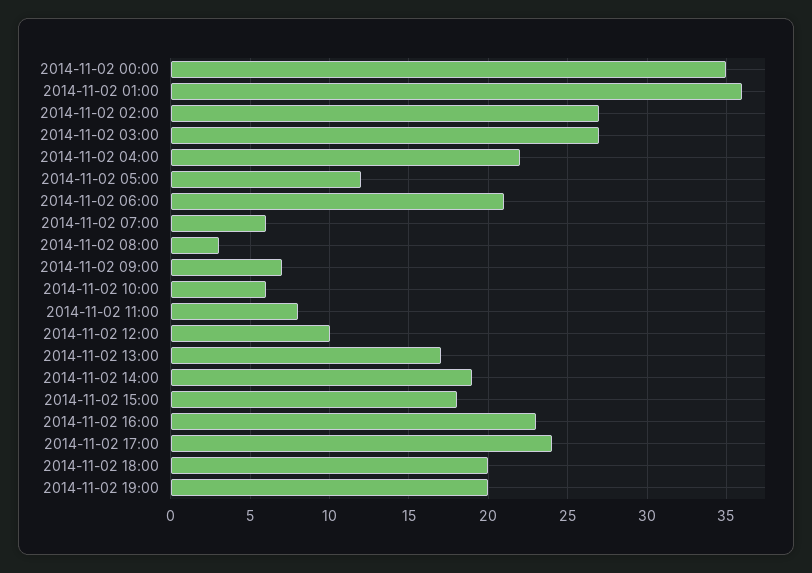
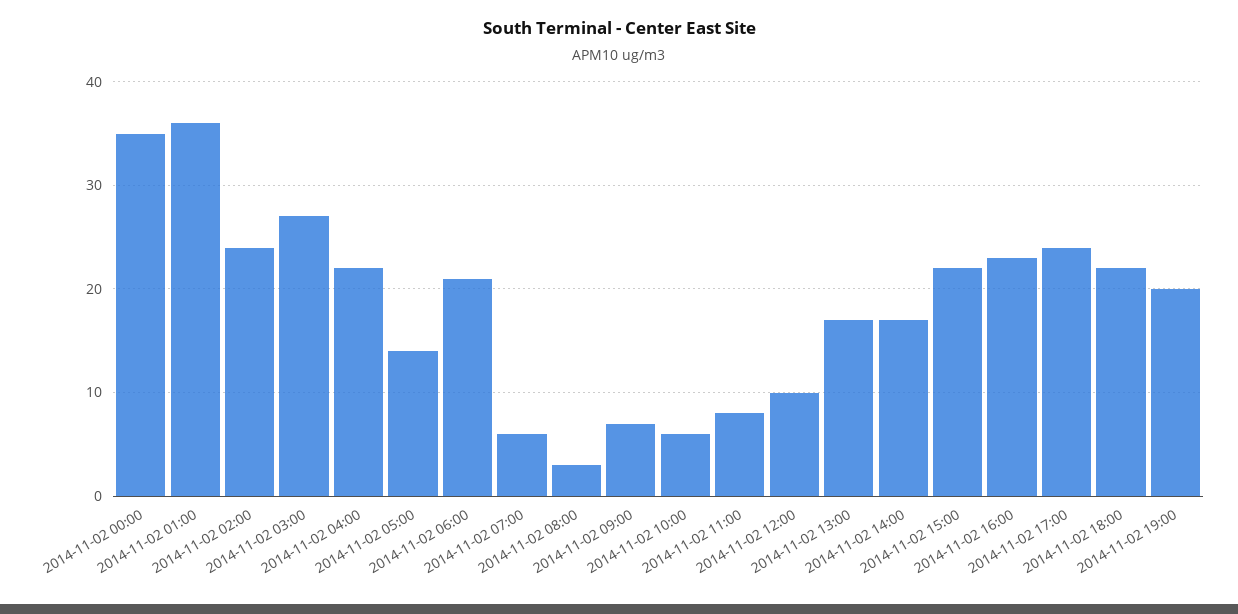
  {
    "2014-11-02 00:00": 35,
    "2014-11-02 01:00": 36,
-   "2014-11-02 02:00": 27,
+   "2014-11-02 02:00": 24,
    "2014-11-02 03:00": 27,
    "2014-11-02 04:00": 22,
-   "2014-11-02 05:00": 12,
+   "2014-11-02 05:00": 14,
    "2014-11-02 06:00": 21,
    "2014-11-02 07:00": 6,
    "2014-11-02 08:00": 3,
    "2014-11-02 09:00": 7,
    "2014-11-02 10:00": 6,
    "2014-11-02 11:00": 8,
    "2014-11-02 12:00": 10,
    "2014-11-02 13:00": 17,
-   "2014-11-02 14:00": 19,
+   "2014-11-02 14:00": 17,
-   "2014-11-02 15:00": 18,
+   "2014-11-02 15:00": 22,
    "2014-11-02 16:00": 23,
    "2014-11-02 17:00": 24,
-   "2014-11-02 18:00": 20,
+   "2014-11-02 18:00": 22,
    "2014-11-02 19:00": 20
  }

